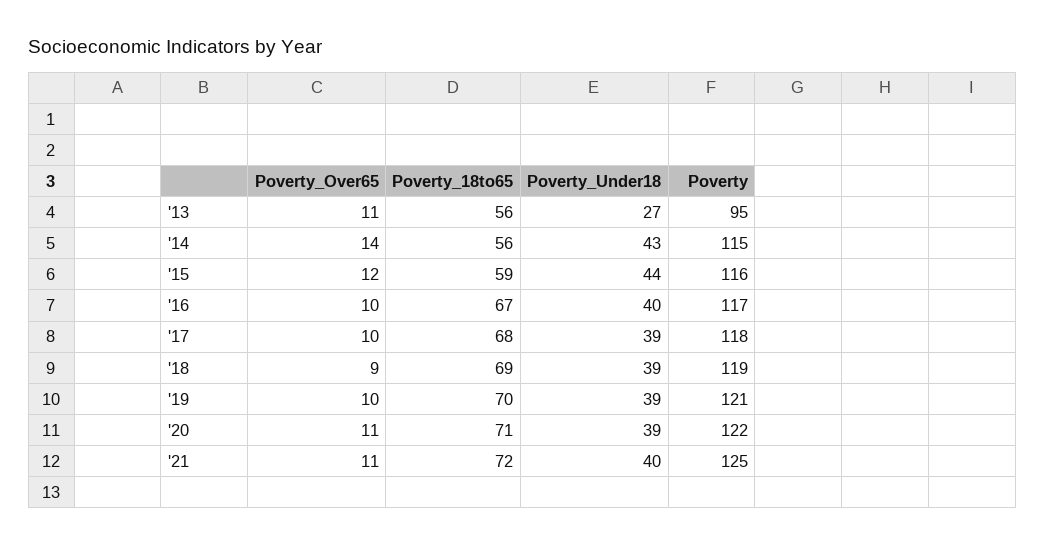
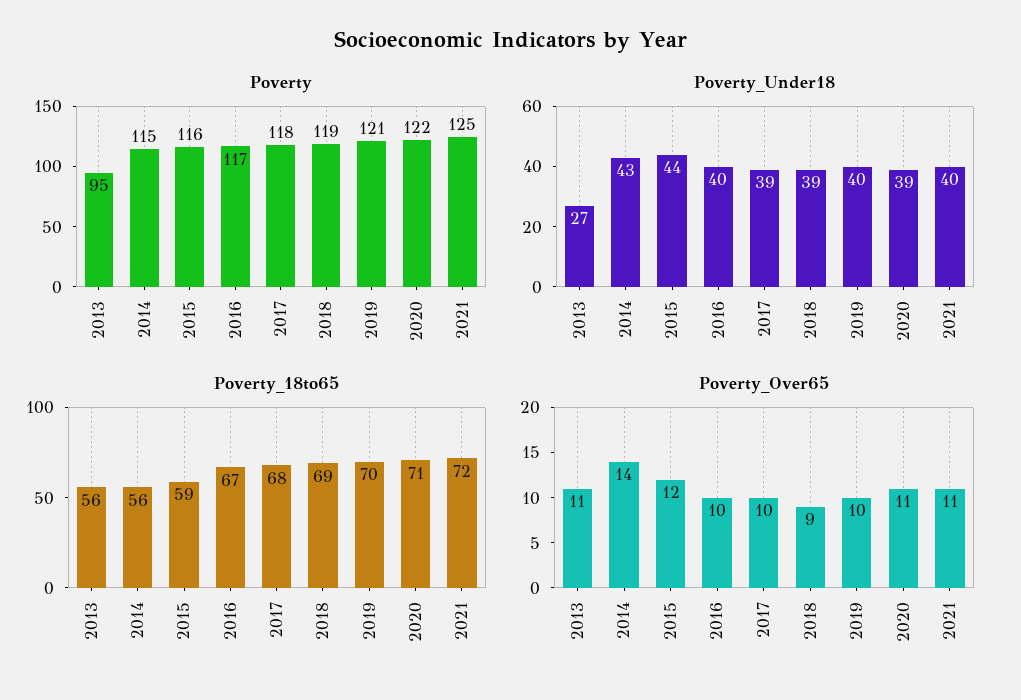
  {
    "Poverty_Over65": {
      "'13": 11,
      "'14": 14,
      "'15": 12,
      "'16": 10,
      "'17": 10,
      "'18": 9,
      "'19": 10,
      "'20": 11,
      "'21": 11
    },
    "Poverty_18to65": {
      "'13": 56,
      "'14": 56,
      "'15": 59,
      "'16": 67,
      "'17": 68,
      "'18": 69,
      "'19": 70,
      "'20": 71,
      "'21": 72
    },
    "Poverty_Under18": {
      "'13": 27,
      "'14": 43,
      "'15": 44,
      "'16": 40,
      "'17": 39,
      "'18": 39,
-     "'19": 39,
+     "'19": 40,
      "'20": 39,
      "'21": 40
    },
    "Poverty": {
      "'13": 95,
      "'14": 115,
      "'15": 116,
      "'16": 117,
      "'17": 118,
      "'18": 119,
      "'19": 121,
      "'20": 122,
      "'21": 125
    }
  }

